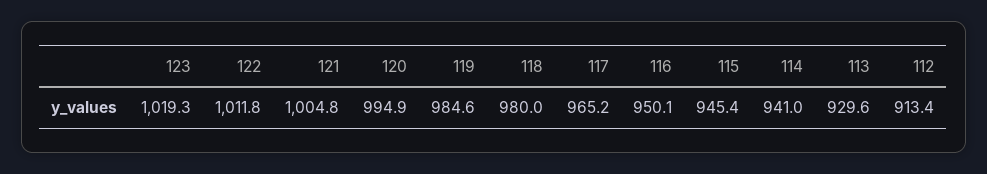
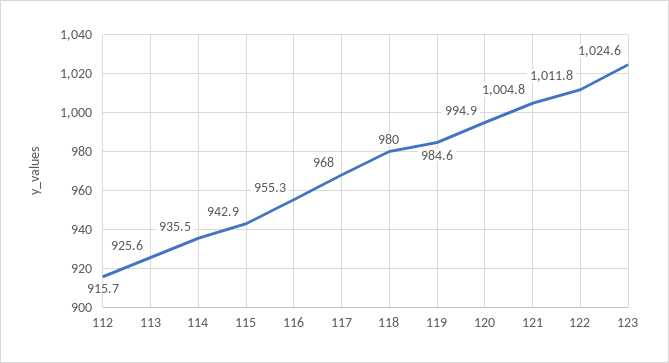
  {
-   "123": 1019.3,
+   "123": 1024.6,
    "122": 1011.8,
    "121": 1004.8,
    "120": 994.9,
    "119": 984.6,
    "118": 980,
-   "117": 965.2,
+   "117": 968,
-   "116": 950.1,
+   "116": 955.3,
-   "115": 945.4,
+   "115": 942.9,
-   "114": 941,
+   "114": 935.5,
-   "113": 929.6,
+   "113": 925.6,
-   "112": 913.4
+   "112": 915.7
  }

